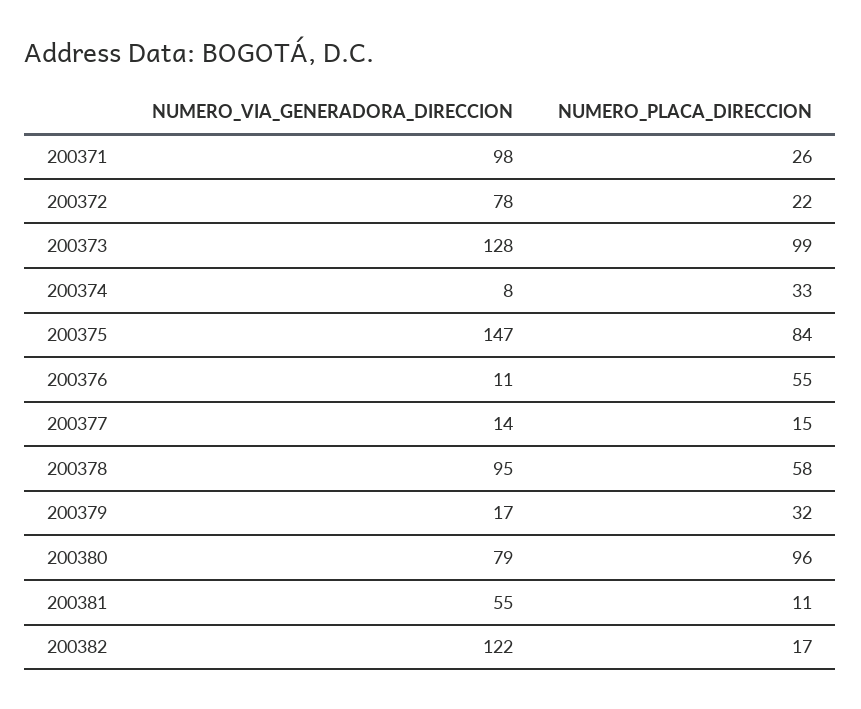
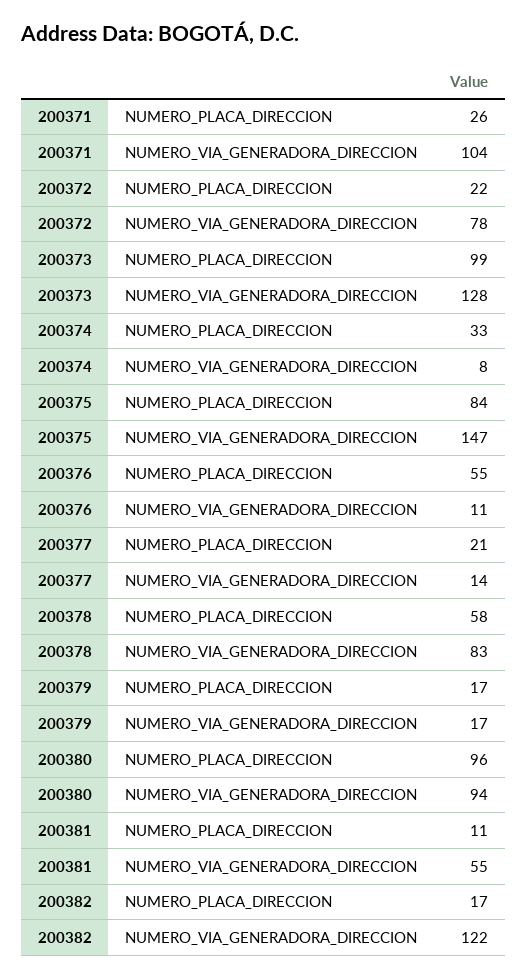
  {
    "NUMERO_VIA_GENERADORA_DIRECCION": {
-     "200371": 98,
+     "200371": 104,
      "200372": 78,
      "200373": 128,
      "200374": 8,
      "200375": 147,
      "200376": 11,
      "200377": 14,
-     "200378": 95,
+     "200378": 83,
      "200379": 17,
-     "200380": 79,
+     "200380": 94,
      "200381": 55,
      "200382": 122
    },
    "NUMERO_PLACA_DIRECCION": {
      "200371": 26,
      "200372": 22,
      "200373": 99,
      "200374": 33,
      "200375": 84,
      "200376": 55,
-     "200377": 15,
+     "200377": 21,
      "200378": 58,
-     "200379": 32,
+     "200379": 17,
      "200380": 96,
      "200381": 11,
      "200382": 17
    }
  }

